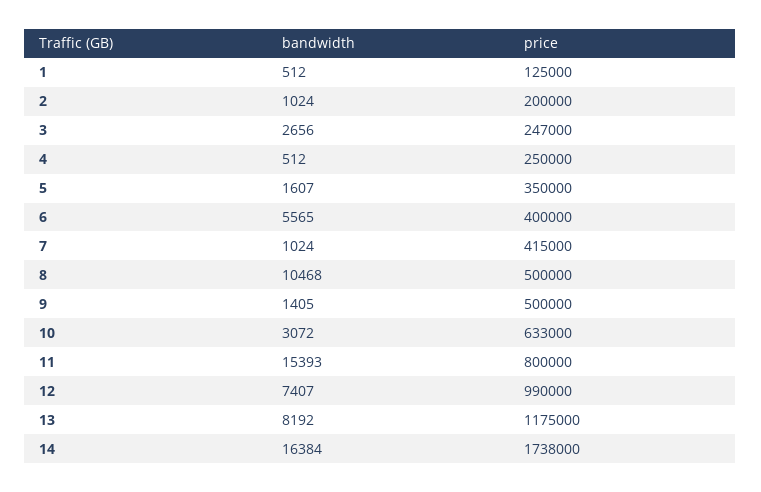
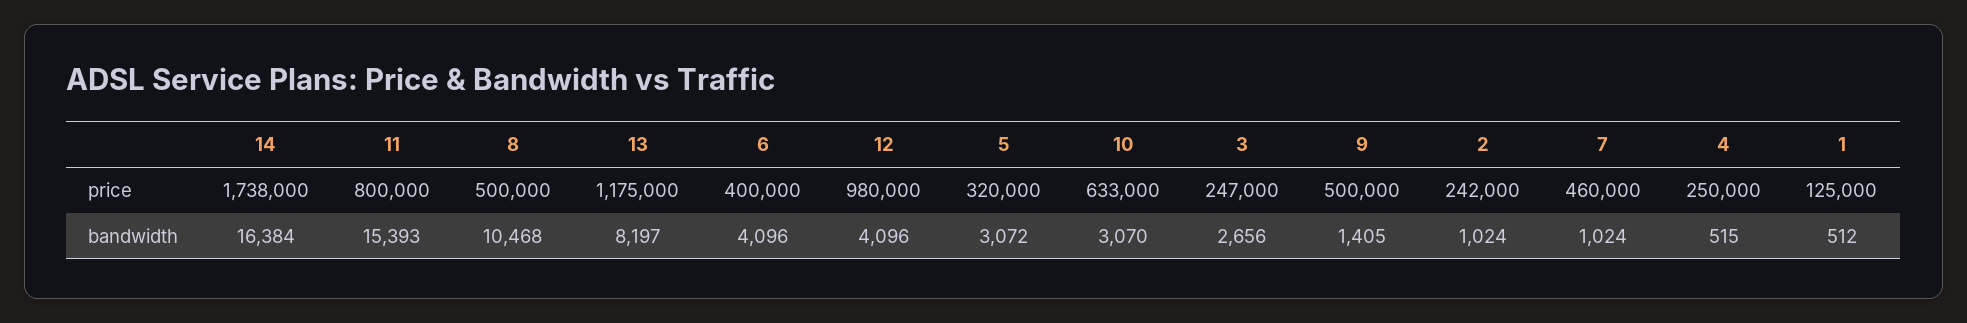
  {
    "bandwidth": {
      "1": 512,
      "2": 1024,
      "3": 2656,
-     "4": 512,
+     "4": 515,
-     "5": 1607,
+     "5": 3072,
-     "6": 5565,
+     "6": 4096,
      "7": 1024,
      "8": 10468,
      "9": 1405,
-     "10": 3072,
+     "10": 3070,
      "11": 15393,
-     "12": 7407,
+     "12": 4096,
-     "13": 8192,
+     "13": 8197,
      "14": 16384
    },
    "price": {
      "1": 125000,
-     "2": 200000,
+     "2": 242000,
      "3": 247000,
      "4": 250000,
-     "5": 350000,
+     "5": 320000,
      "6": 400000,
-     "7": 415000,
+     "7": 460000,
      "8": 500000,
      "9": 500000,
      "10": 633000,
      "11": 800000,
-     "12": 990000,
+     "12": 980000,
      "13": 1175000,
      "14": 1738000
    }
  }

